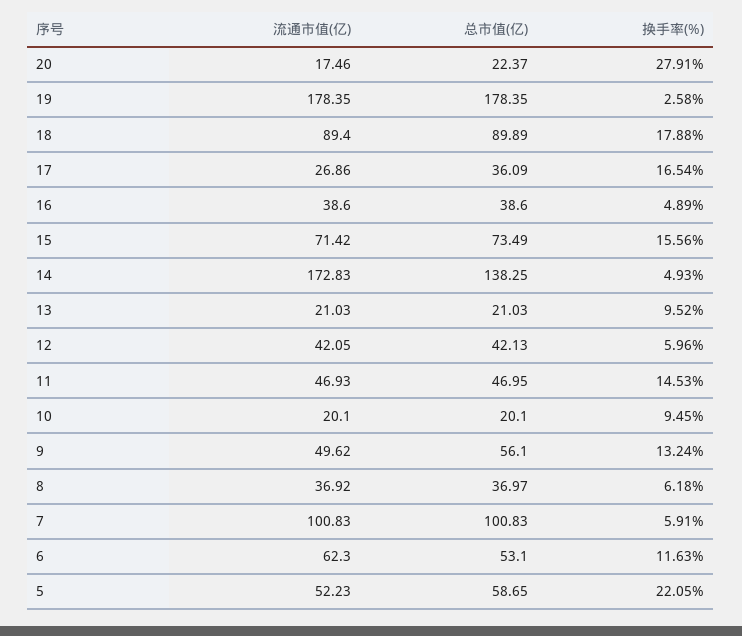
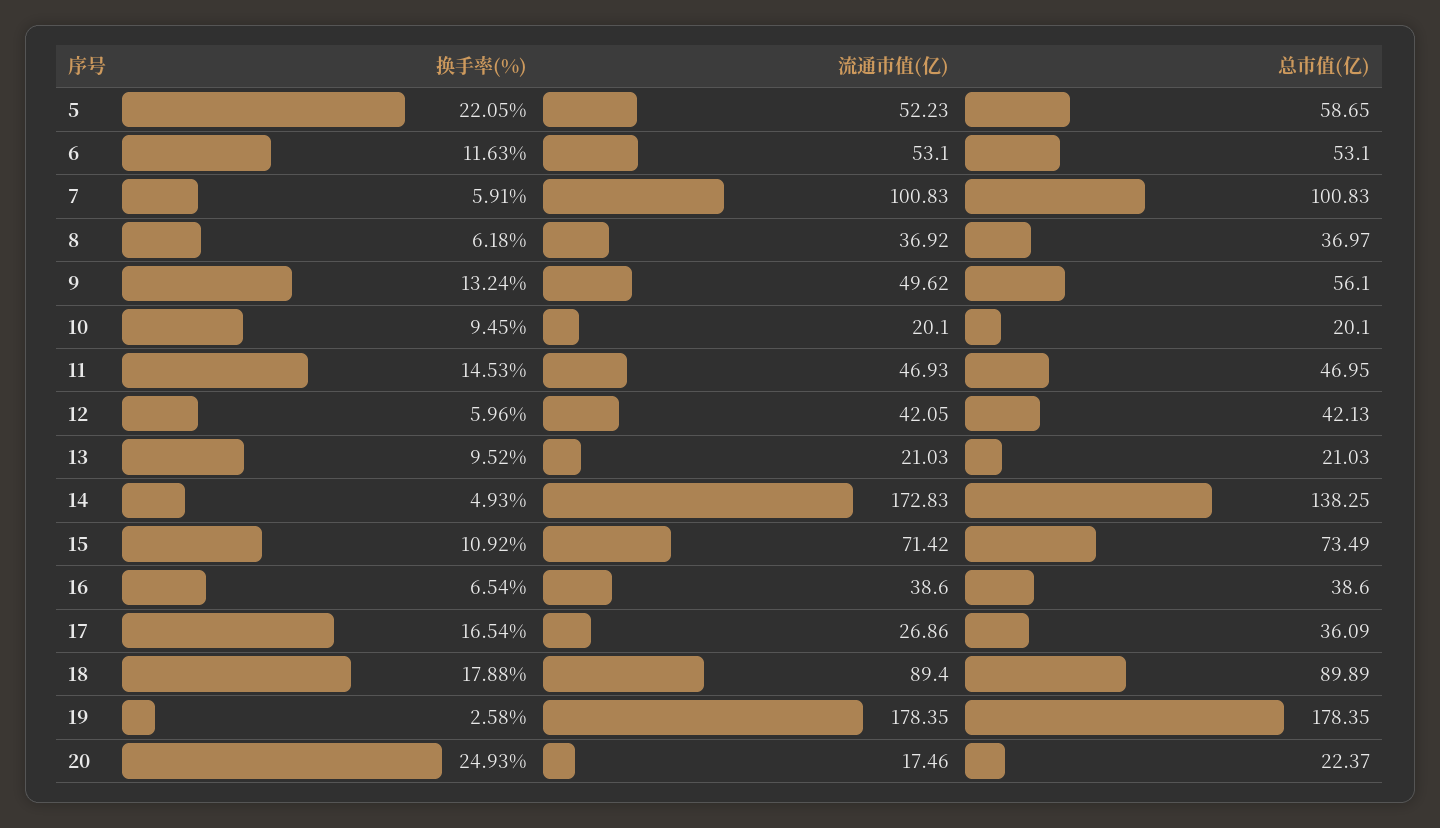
  {
    "流通市值(亿)": {
      "20": 17.46,
      "19": 178.35,
      "18": 89.4,
      "17": 26.86,
      "16": 38.6,
      "15": 71.42,
      "14": 172.83,
      "13": 21.03,
      "12": 42.05,
      "11": 46.93,
      "10": 20.1,
      "9": 49.62,
      "8": 36.92,
      "7": 100.83,
-     "6": 62.3,
+     "6": 53.1,
      "5": 52.23
    },
    "总市值(亿)": {
      "20": 22.37,
      "19": 178.35,
      "18": 89.89,
      "17": 36.09,
      "16": 38.6,
      "15": 73.49,
      "14": 138.25,
      "13": 21.03,
      "12": 42.13,
      "11": 46.95,
      "10": 20.1,
      "9": 56.1,
      "8": 36.97,
      "7": 100.83,
      "6": 53.1,
      "5": 58.65
    },
    "换手率(%)": {
-     "20": 27.91,
+     "20": 24.93,
      "19": 2.58,
      "18": 17.88,
      "17": 16.54,
-     "16": 4.89,
+     "16": 6.54,
-     "15": 15.56,
+     "15": 10.92,
      "14": 4.93,
      "13": 9.52,
      "12": 5.96,
      "11": 14.53,
      "10": 9.45,
      "9": 13.24,
      "8": 6.18,
      "7": 5.91,
      "6": 11.63,
      "5": 22.05
    }
  }

